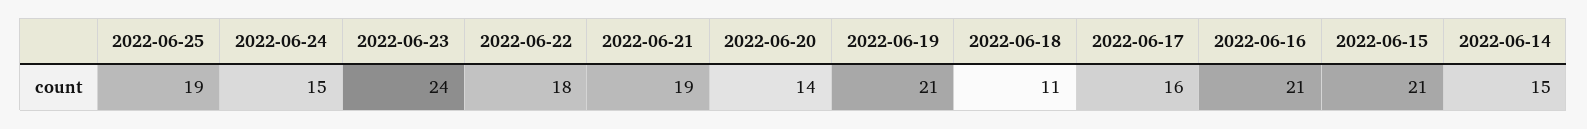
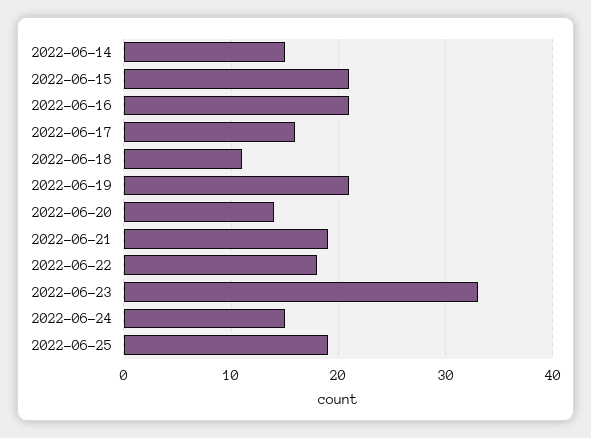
  {
    "2022-06-25": 19,
    "2022-06-24": 15,
-   "2022-06-23": 24,
+   "2022-06-23": 33,
    "2022-06-22": 18,
    "2022-06-21": 19,
    "2022-06-20": 14,
    "2022-06-19": 21,
    "2022-06-18": 11,
    "2022-06-17": 16,
    "2022-06-16": 21,
    "2022-06-15": 21,
    "2022-06-14": 15
  }

